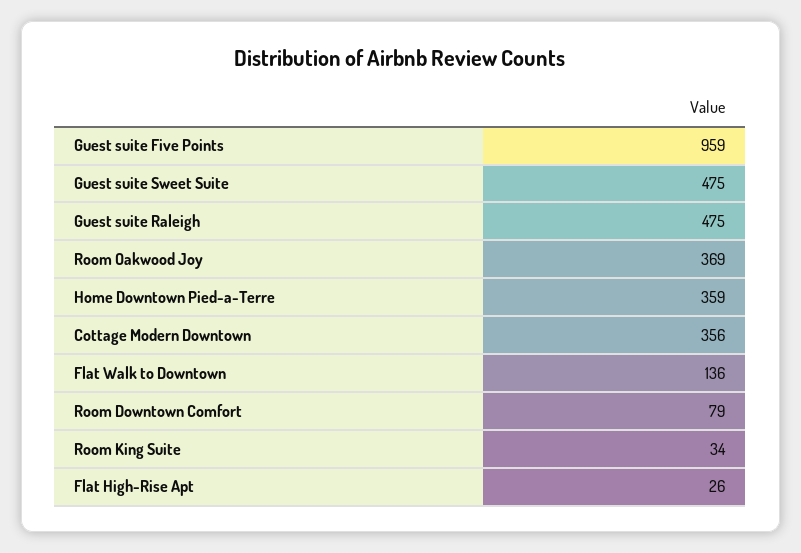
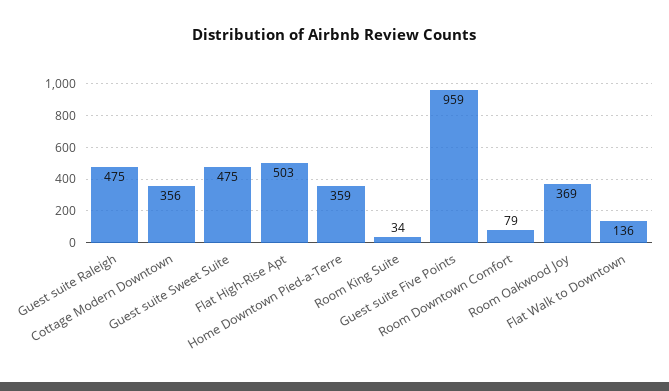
  {
    "Guest suite Five Points": 959,
    "Guest suite Sweet Suite": 475,
    "Guest suite Raleigh": 475,
    "Room Oakwood Joy": 369,
    "Home Downtown Pied-a-Terre": 359,
    "Cottage Modern Downtown": 356,
    "Flat Walk to Downtown": 136,
    "Room Downtown Comfort": 79,
    "Room King Suite": 34,
-   "Flat High-Rise Apt": 26
+   "Flat High-Rise Apt": 503
  }

